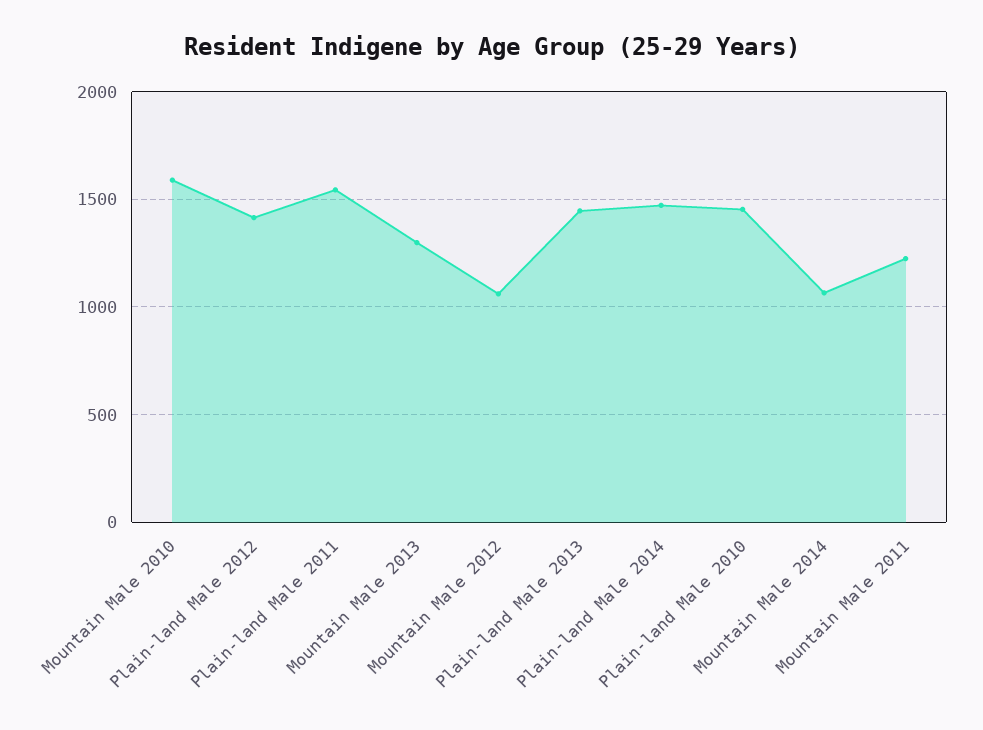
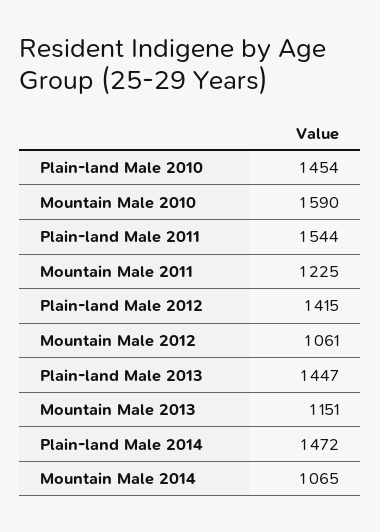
  {
    "Mountain Male 2010": 1590,
    "Plain-land Male 2012": 1415,
    "Plain-land Male 2011": 1544,
-   "Mountain Male 2013": 1300,
+   "Mountain Male 2013": 1151,
    "Mountain Male 2012": 1061,
    "Plain-land Male 2013": 1447,
    "Plain-land Male 2014": 1472,
    "Plain-land Male 2010": 1454,
    "Mountain Male 2014": 1065,
    "Mountain Male 2011": 1225
  }

